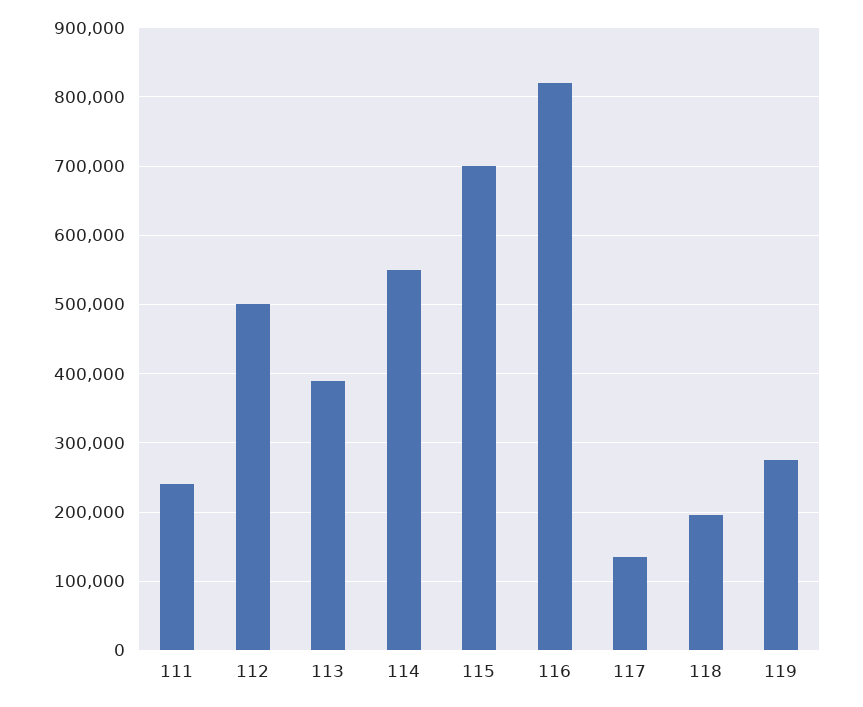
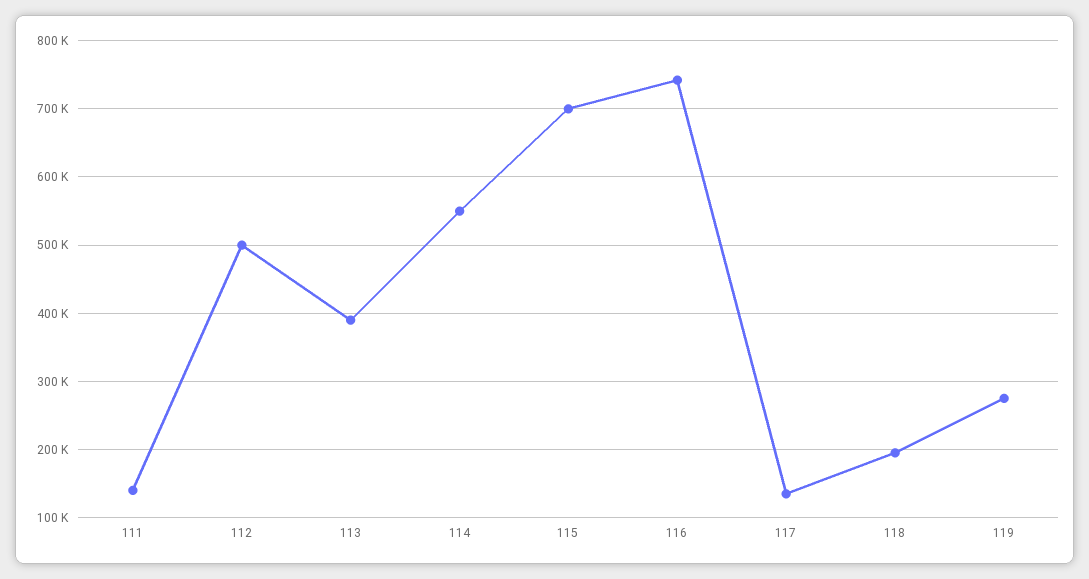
  {
-   "111": 240000,
+   "111": 140000,
    "112": 500000,
    "113": 390000,
    "114": 550000,
    "115": 700000,
-   "116": 820000,
+   "116": 740000,
    "117": 140000,
    "118": 200000,
    "119": 280000
  }

